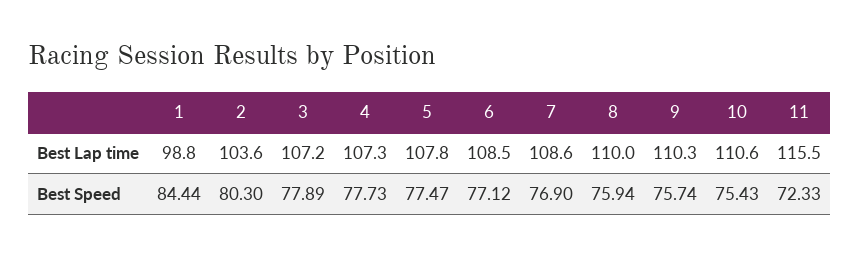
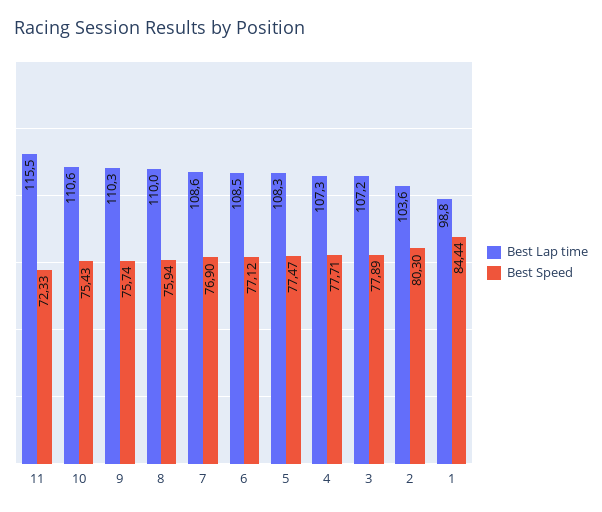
  {
    "Best Lap time": {
      "1": 98.8,
      "2": 103.6,
      "3": 107.2,
      "4": 107.3,
-     "5": 107.8,
+     "5": 108.3,
      "6": 108.5,
      "7": 108.6,
      "8": 110,
      "9": 110.3,
      "10": 110.6,
      "11": 115.5
    },
    "Best Speed": {
      "1": 84.44,
      "2": 80.3,
      "3": 77.89,
-     "4": 77.73,
+     "4": 77.71,
      "5": 77.47,
      "6": 77.12,
      "7": 76.9,
      "8": 75.94,
      "9": 75.74,
      "10": 75.43,
      "11": 72.33
    }
  }

